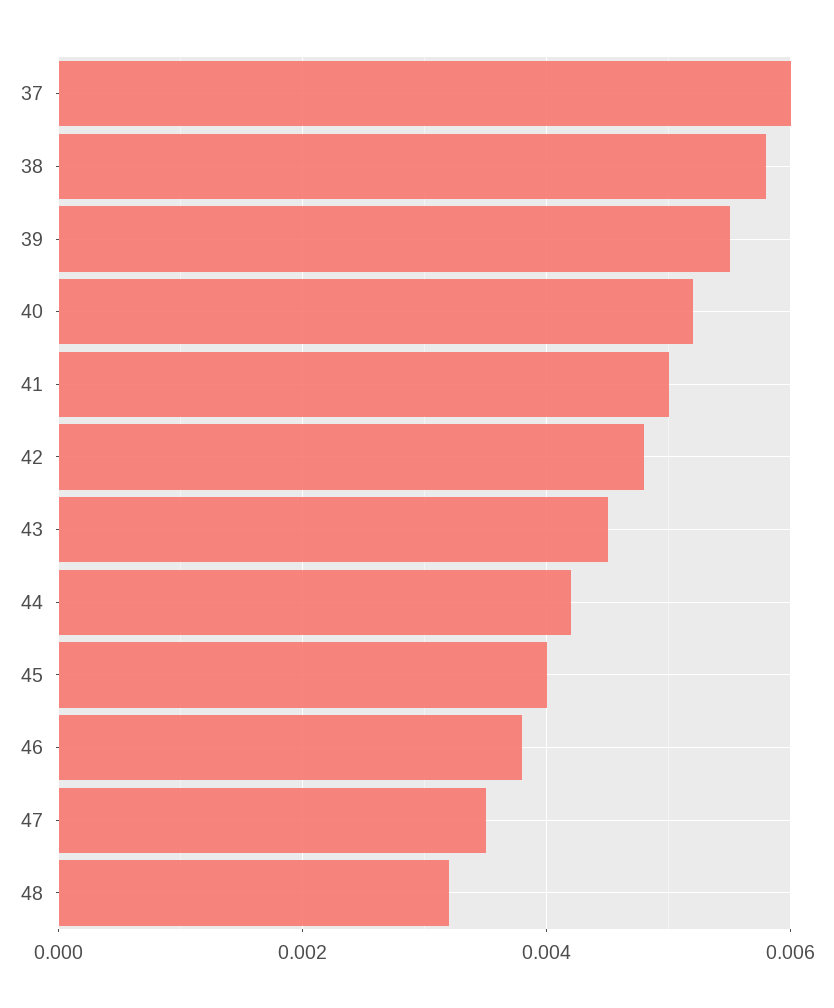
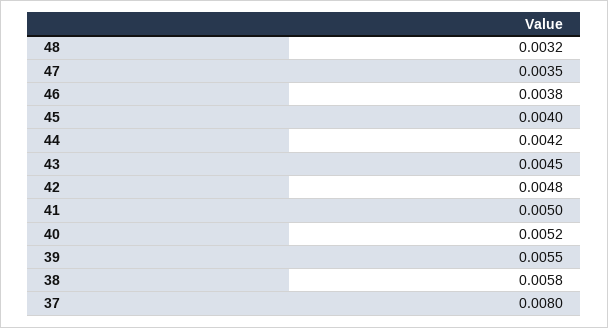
  {
-   "37": 0.006,
+   "37": 0.008,
    "38": 0.0058,
    "39": 0.0055,
    "40": 0.0052,
    "41": 0.005,
    "42": 0.0048,
    "43": 0.0045,
    "44": 0.0042,
    "45": 0.004,
    "46": 0.0038,
    "47": 0.0035,
    "48": 0.0032
  }

